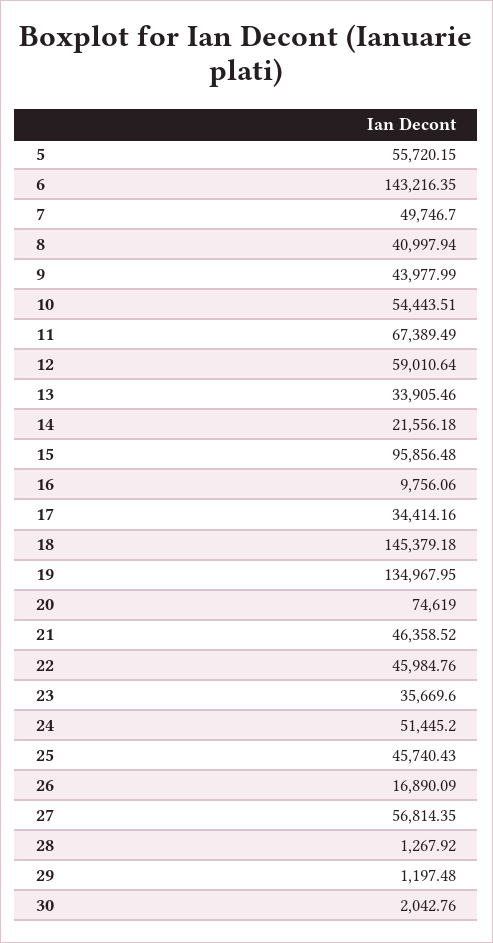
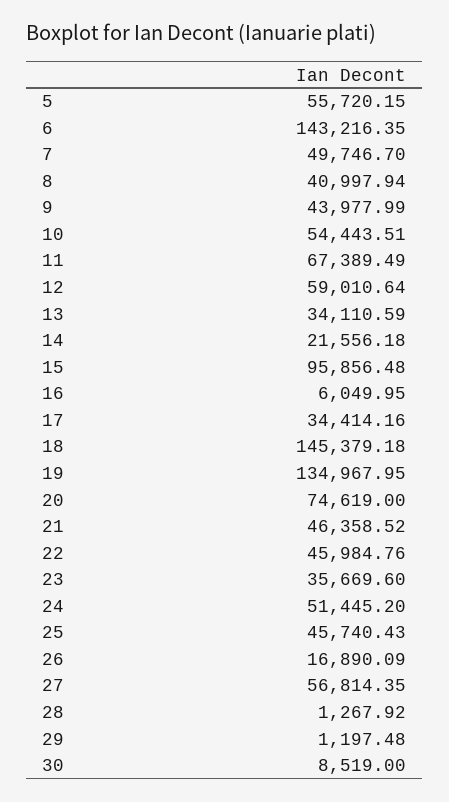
  {
    "5": 55720.15,
    "6": 143216.35,
    "7": 49746.7,
    "8": 40997.94,
    "9": 43977.99,
    "10": 54443.51,
    "11": 67389.49,
    "12": 59010.64,
-   "13": 33905.46,
+   "13": 34110.59,
    "14": 21556.18,
    "15": 95856.48,
-   "16": 9756.06,
+   "16": 6049.95,
    "17": 34414.16,
    "18": 145379.18,
    "19": 134967.95,
    "20": 74619,
    "21": 46358.52,
    "22": 45984.76,
    "23": 35669.6,
    "24": 51445.2,
    "25": 45740.43,
    "26": 16890.09,
    "27": 56814.35,
    "28": 1267.92,
    "29": 1197.48,
-   "30": 2042.76
+   "30": 8519
  }

